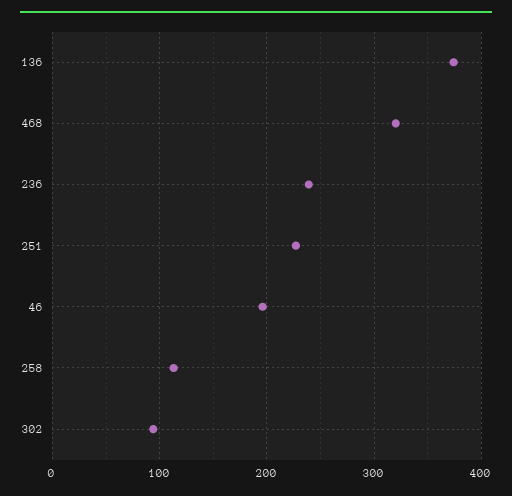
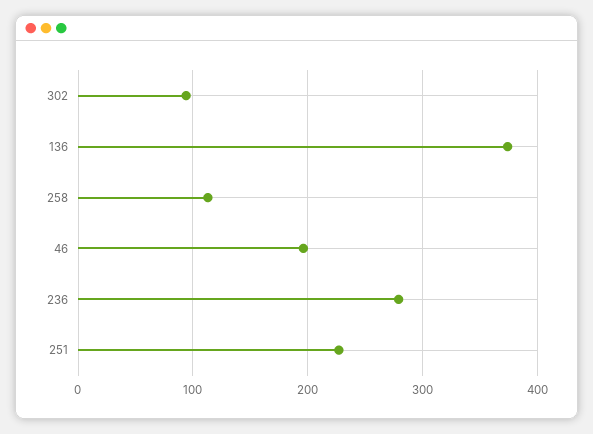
  {
    "136": 370,
-   "468": 320,
-   "236": 240,
+   "236": 280,
    "251": 230,
    "46": 200,
    "258": 110,
    "302": 90
  }

